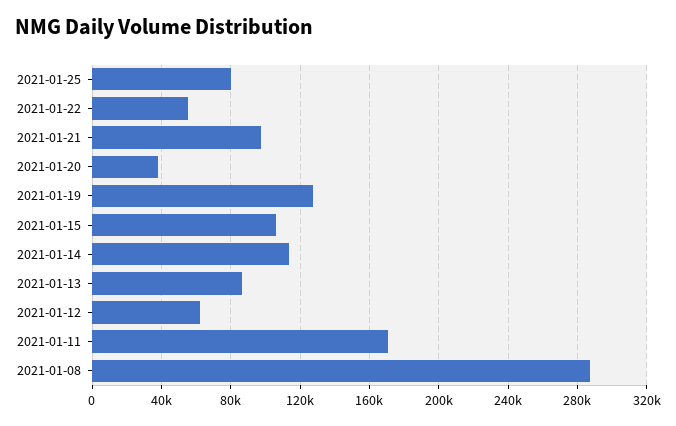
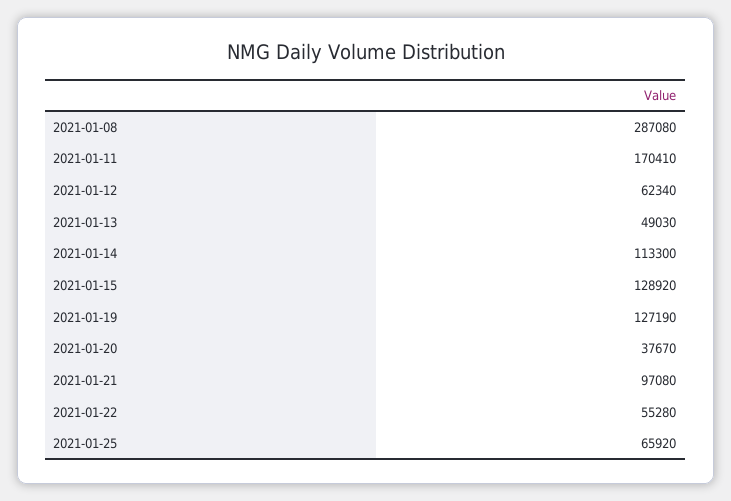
  {
-   "2021-01-25": 80000,
+   "2021-01-25": 65920,
    "2021-01-22": 55280,
    "2021-01-21": 97080,
    "2021-01-20": 37670,
    "2021-01-19": 127190,
-   "2021-01-15": 105000,
+   "2021-01-15": 128920,
    "2021-01-14": 113300,
-   "2021-01-13": 85000,
+   "2021-01-13": 49030,
    "2021-01-12": 62340,
    "2021-01-11": 170410,
    "2021-01-08": 287080
  }

